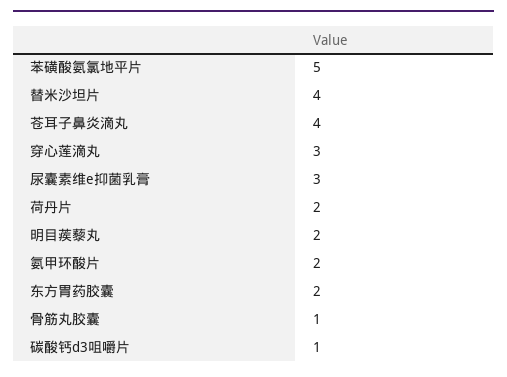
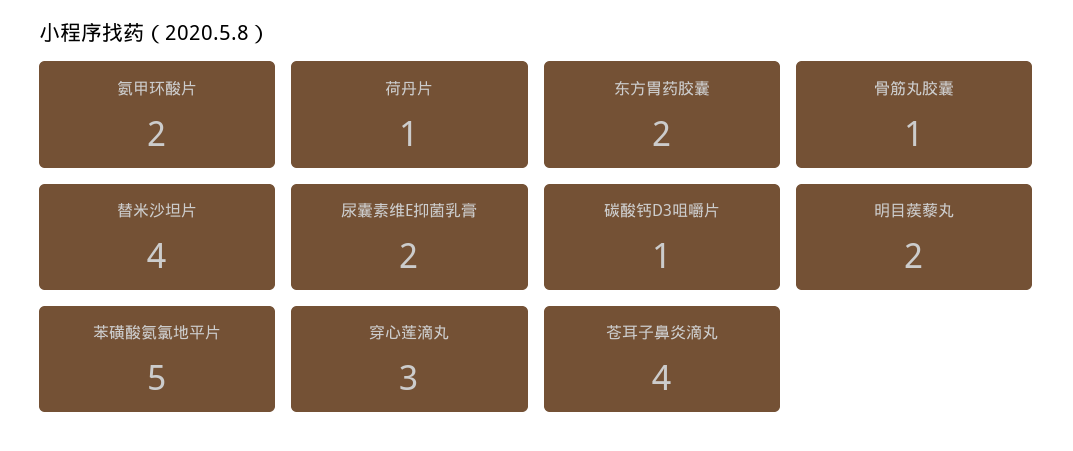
  {
    "苯磺酸氨氯地平片": 5,
    "替米沙坦片": 4,
    "苍耳子鼻炎滴丸": 4,
    "穿心莲滴丸": 3,
-   "尿囊素维e抑菌乳膏": 3,
+   "尿囊素维e抑菌乳膏": 2,
-   "荷丹片": 2,
+   "荷丹片": 1,
    "明目蒺藜丸": 2,
    "氨甲环酸片": 2,
    "东方胃药胶囊": 2,
    "骨筋丸胶囊": 1,
    "碳酸钙d3咀嚼片": 1
  }

